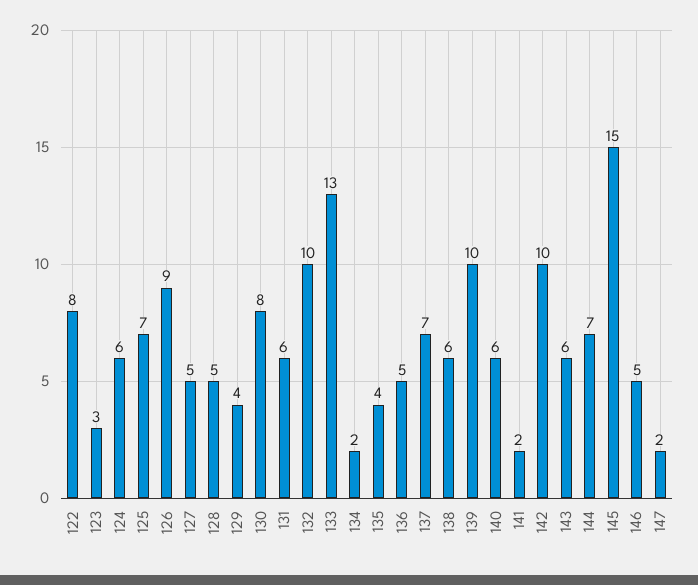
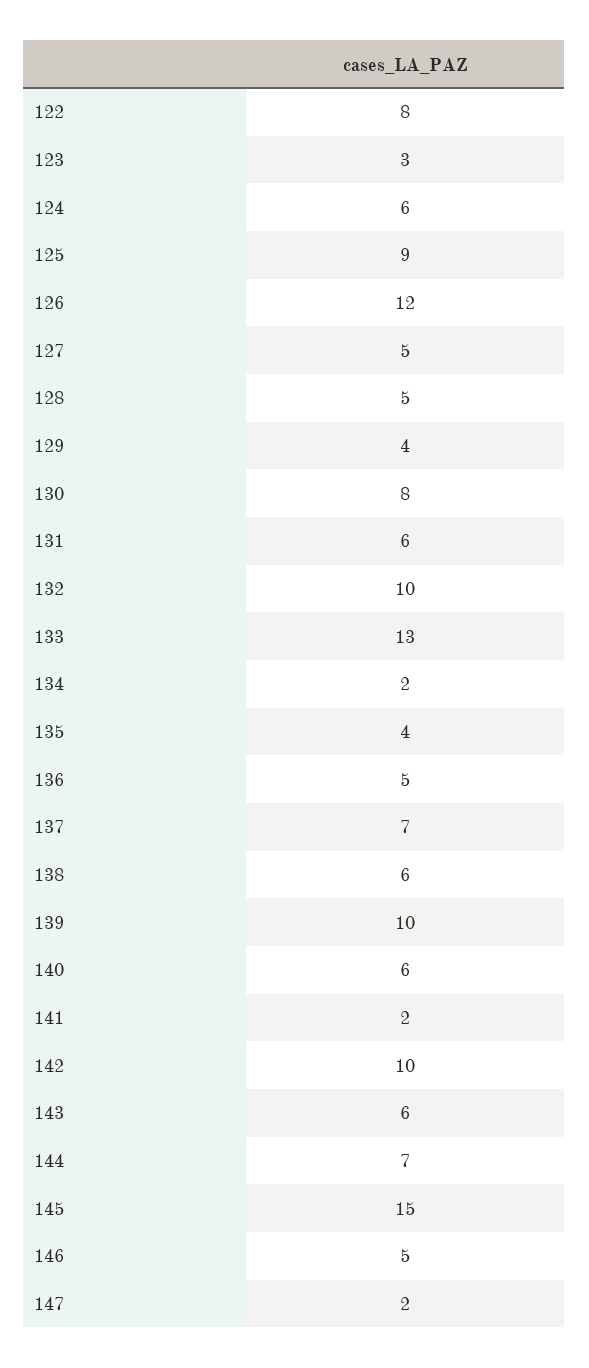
  {
    "122": 8,
    "123": 3,
    "124": 6,
-   "125": 7,
+   "125": 9,
-   "126": 9,
+   "126": 12,
    "127": 5,
    "128": 5,
    "129": 4,
    "130": 8,
    "131": 6,
    "132": 10,
    "133": 13,
    "134": 2,
    "135": 4,
    "136": 5,
    "137": 7,
    "138": 6,
    "139": 10,
    "140": 6,
    "141": 2,
    "142": 10,
    "143": 6,
    "144": 7,
    "145": 15,
    "146": 5,
    "147": 2
  }

